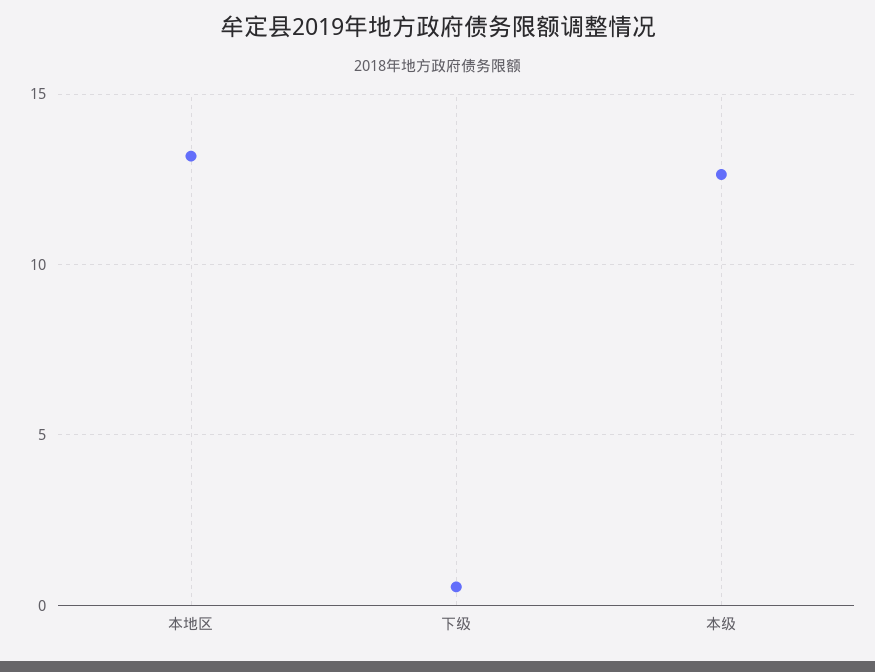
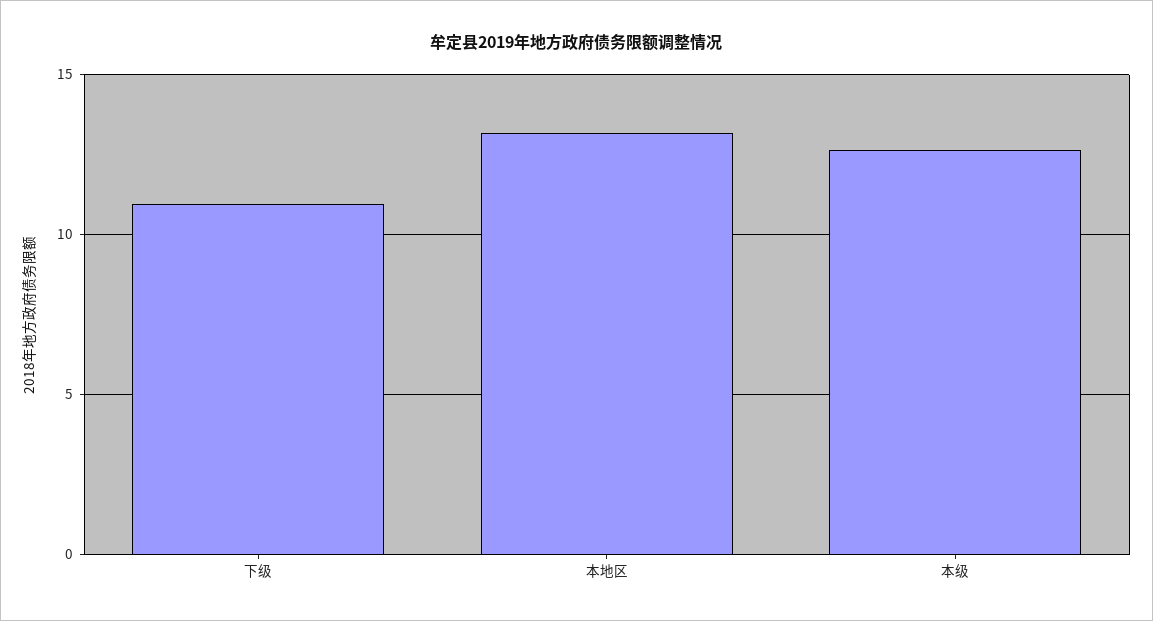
  {
    "本地区": 13,
-   "下级": 0.5,
+   "下级": 11,
    "本级": 12.5
  }

